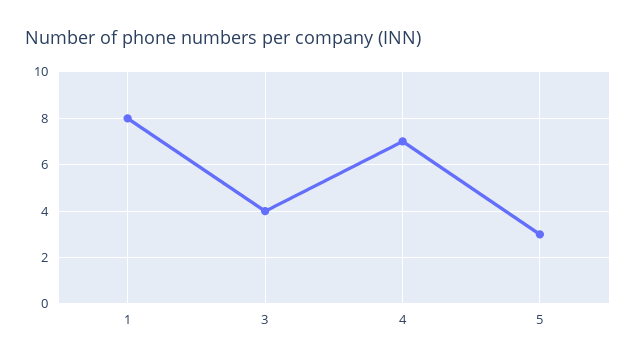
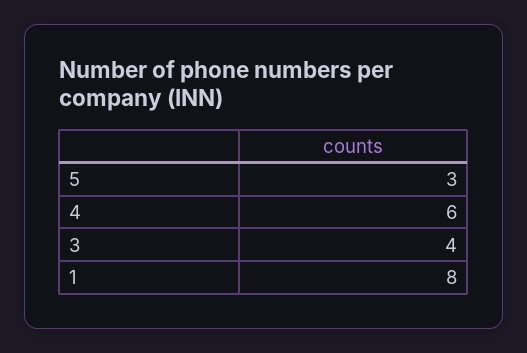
  {
    "1": 8,
    "3": 4,
-   "4": 7,
+   "4": 6,
    "5": 3
  }

